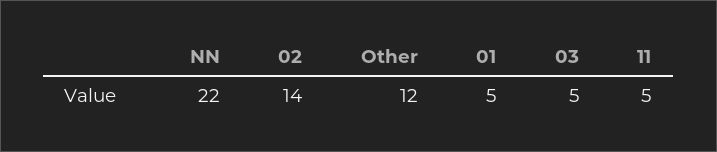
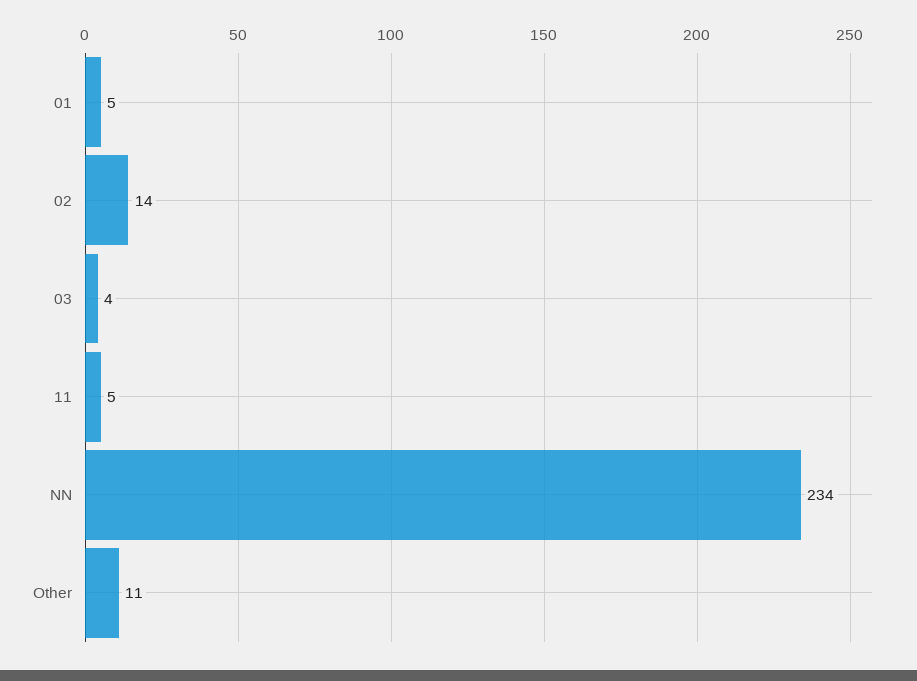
  {
-   "NN": 22,
+   "NN": 234,
    "02": 14,
-   "Other": 12,
+   "Other": 11,
    "01": 5,
-   "03": 5,
+   "03": 4,
    "11": 5
  }

